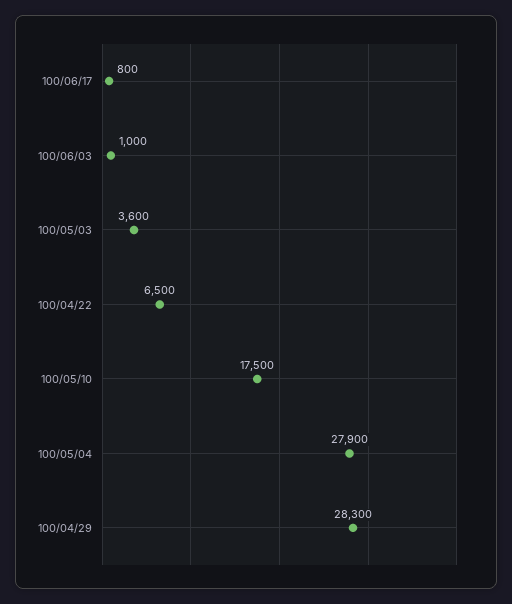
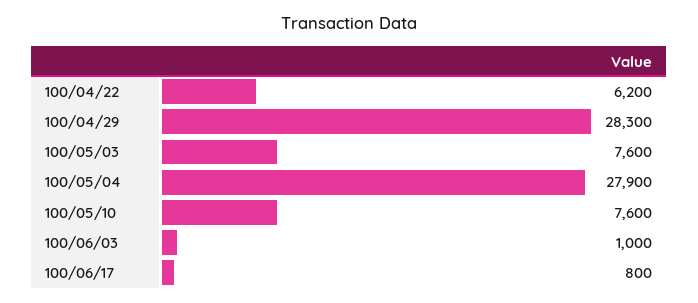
  {
    "100/06/17": 800,
    "100/06/03": 1000,
-   "100/05/03": 3600,
+   "100/05/03": 7600,
-   "100/04/22": 6500,
+   "100/04/22": 6200,
-   "100/05/10": 17500,
+   "100/05/10": 7600,
    "100/05/04": 27900,
    "100/04/29": 28300
  }

